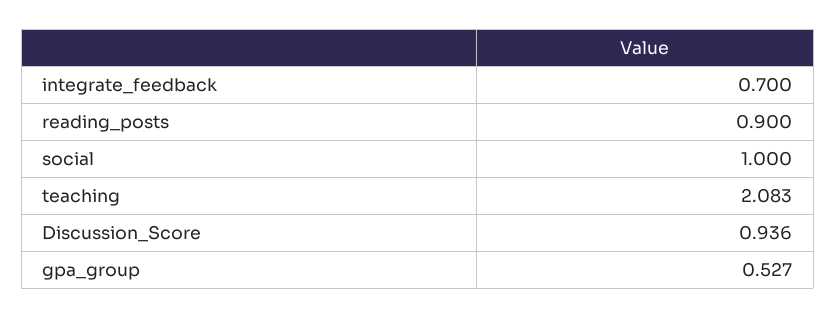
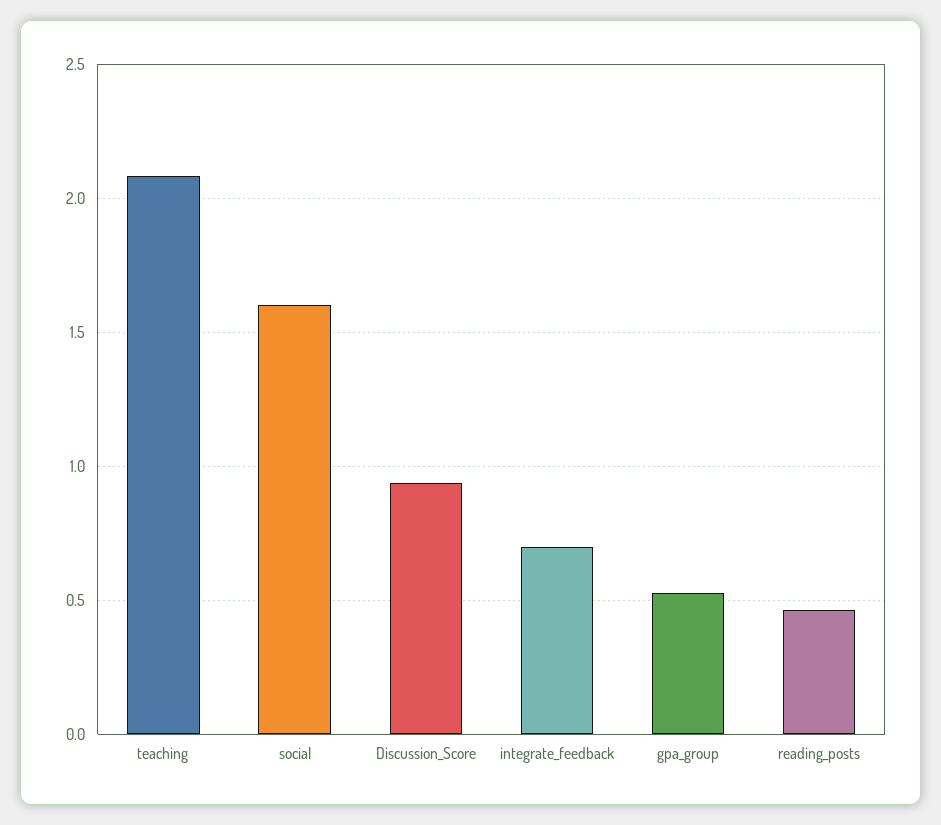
  {
    "integrate_feedback": 0.7,
-   "reading_posts": 0.9,
+   "reading_posts": 0.45,
-   "social": 1,
+   "social": 1.6,
    "teaching": 2.083,
    "Discussion_Score": 0.936,
    "gpa_group": 0.527
  }

